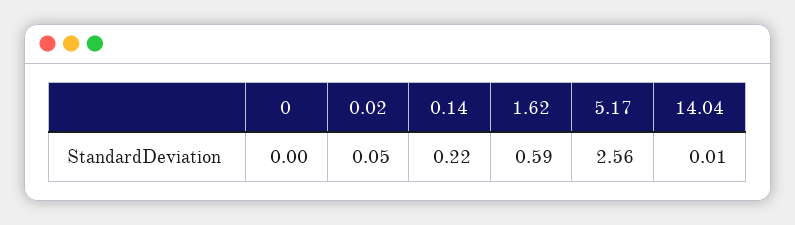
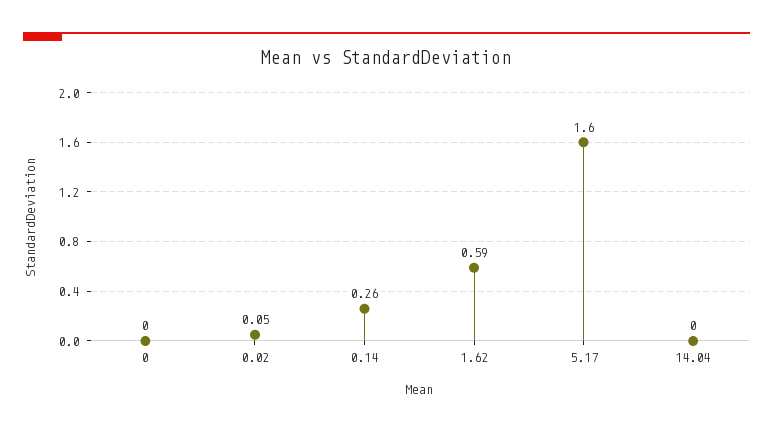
  {
    "0": 0,
    "0.02": 0.05,
-   "0.14": 0.22,
+   "0.14": 0.26,
    "1.62": 0.59,
-   "5.17": 2.56,
+   "5.17": 1.6,
-   "14.04": 0.01
+   "14.04": 0
  }

